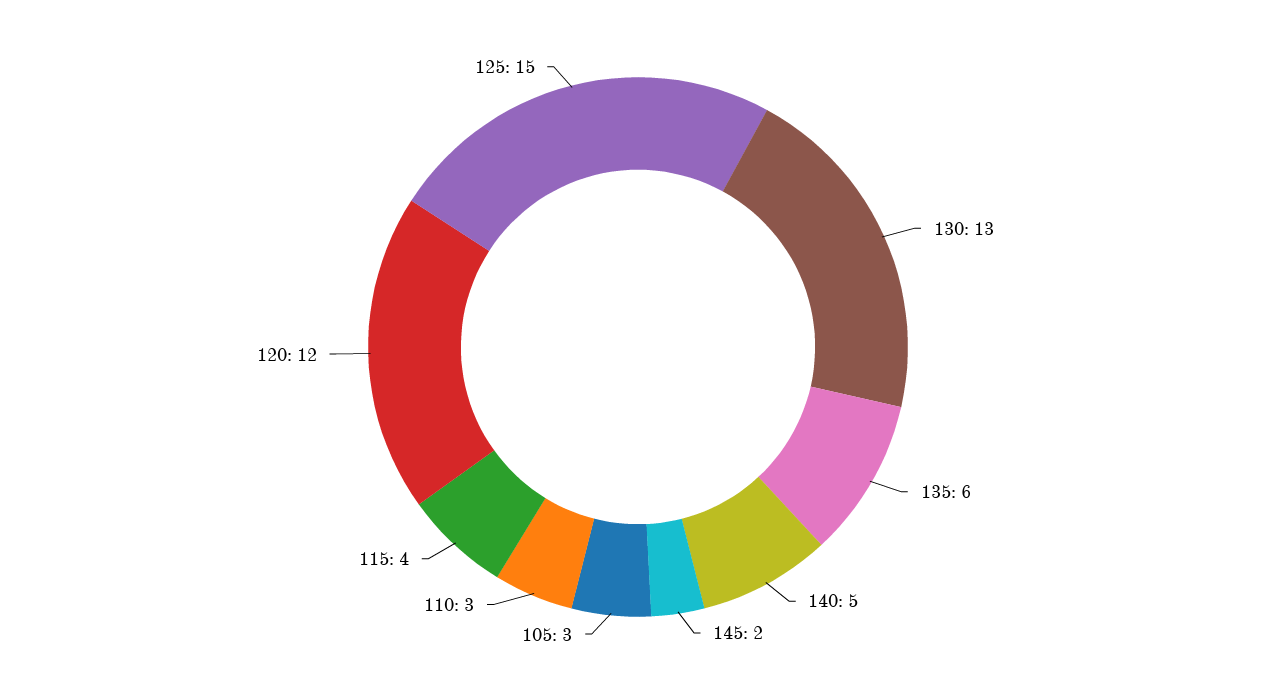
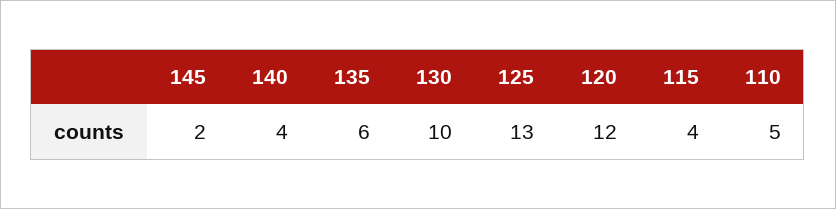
  {
-   "130": 13,
+   "130": 10,
    "135": 6,
-   "140": 5,
+   "140": 4,
    "145": 2,
-   "105": 3,
-   "110": 3,
+   "110": 5,
    "115": 4,
    "120": 12,
-   "125": 15
+   "125": 13
  }

